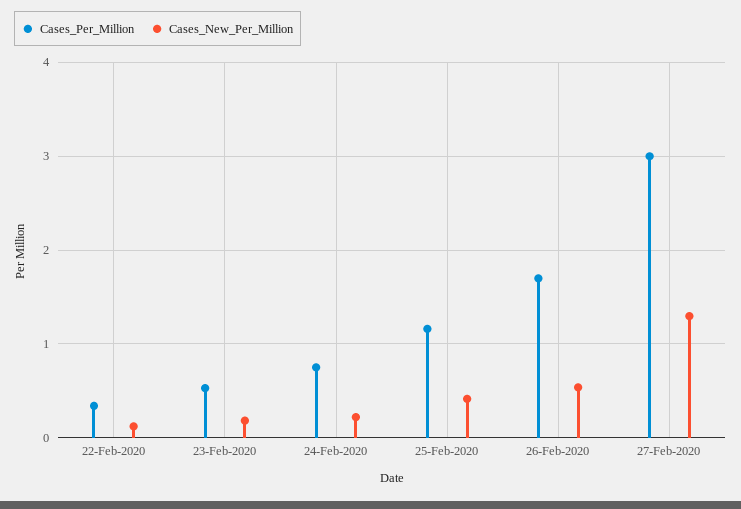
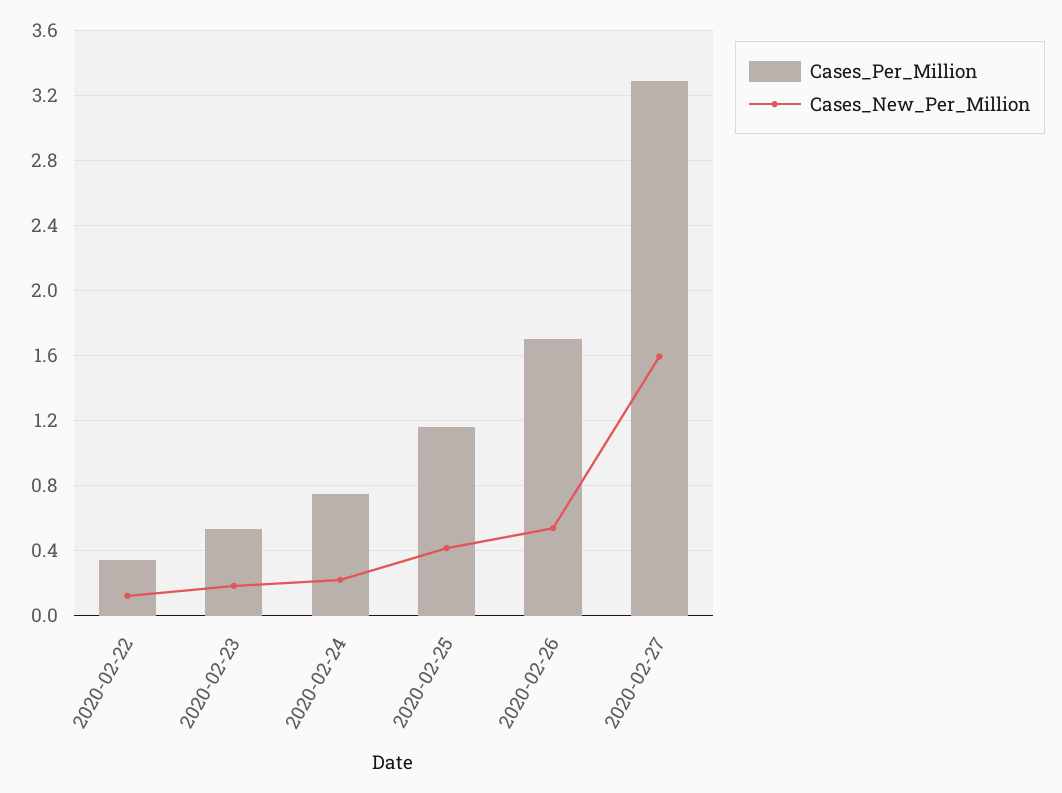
  {
    "Cases_Per_Million": {
      "22-Feb-2020": 0.35,
      "23-Feb-2020": 0.55,
      "24-Feb-2020": 0.75,
      "25-Feb-2020": 1.15,
      "26-Feb-2020": 1.7,
-     "27-Feb-2020": 3
+     "27-Feb-2020": 3.3
    },
    "Cases_New_Per_Million": {
      "22-Feb-2020": 0.1,
      "23-Feb-2020": 0.2,
      "24-Feb-2020": 0.2,
      "25-Feb-2020": 0.4,
      "26-Feb-2020": 0.55,
-     "27-Feb-2020": 1.3
+     "27-Feb-2020": 1.6
    }
  }

